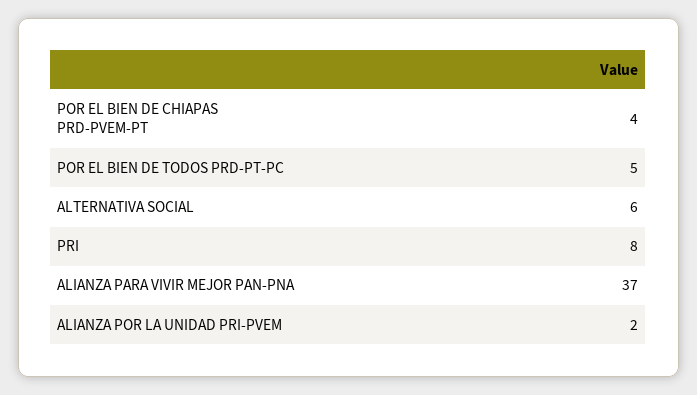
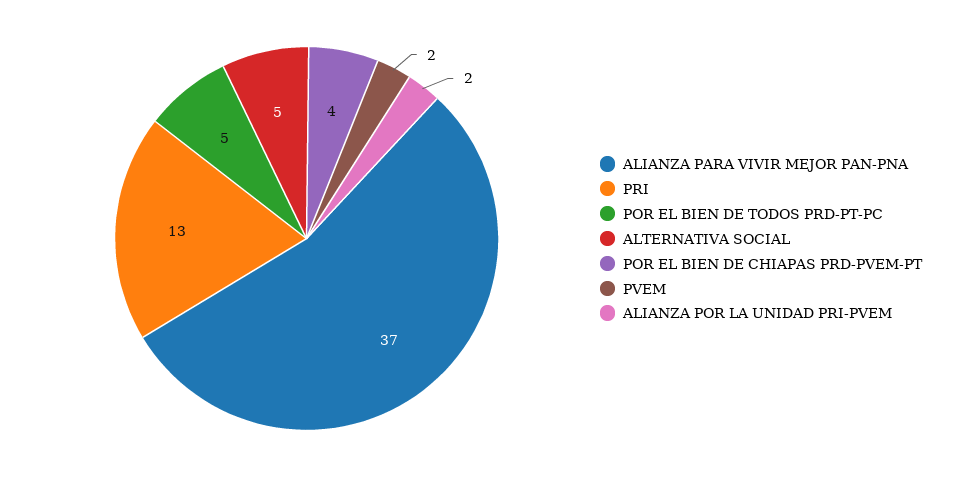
  {
    "POR EL BIEN DE CHIAPAS PRD-PVEM-PT": 4,
    "POR EL BIEN DE TODOS PRD-PT-PC": 5,
-   "ALTERNATIVA SOCIAL": 6,
+   "ALTERNATIVA SOCIAL": 5,
-   "PRI": 8,
+   "PRI": 13,
    "ALIANZA PARA VIVIR MEJOR PAN-PNA": 37,
-   "ALIANZA POR LA UNIDAD PRI-PVEM": 2
+   "ALIANZA POR LA UNIDAD PRI-PVEM": 2,
+   "PVEM": 2
  }

